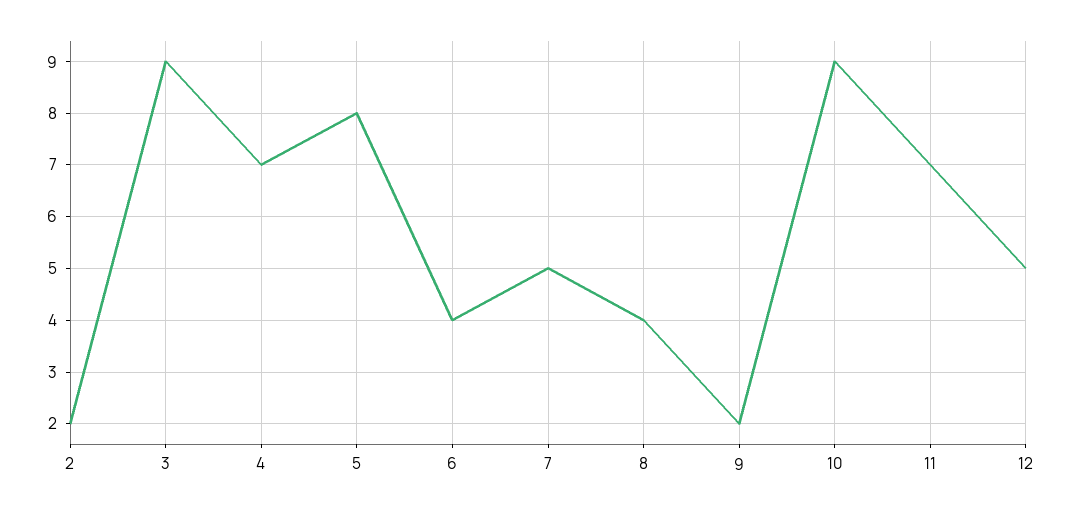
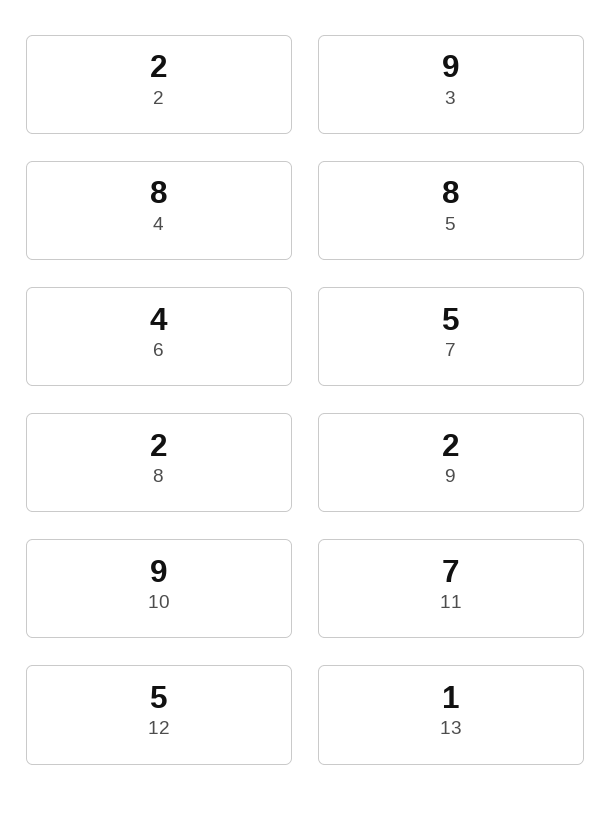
  {
    "2": 2,
    "3": 9,
-   "4": 7,
+   "4": 8,
    "5": 8,
    "6": 4,
    "7": 5,
-   "8": 4,
+   "8": 2,
    "9": 2,
    "10": 9,
    "11": 7,
-   "12": 5
+   "12": 5,
+   "13": 1
  }

